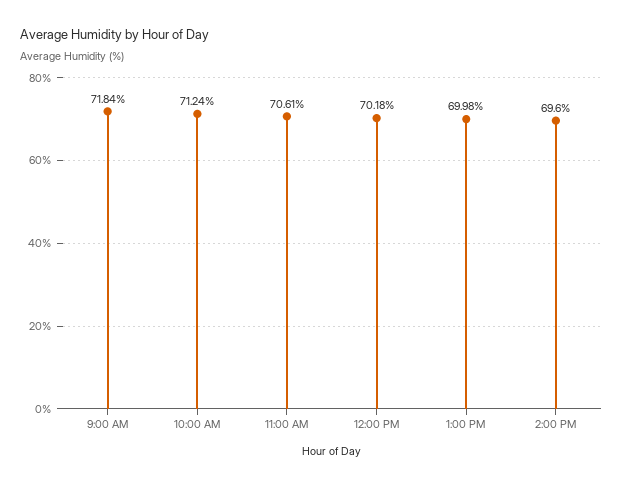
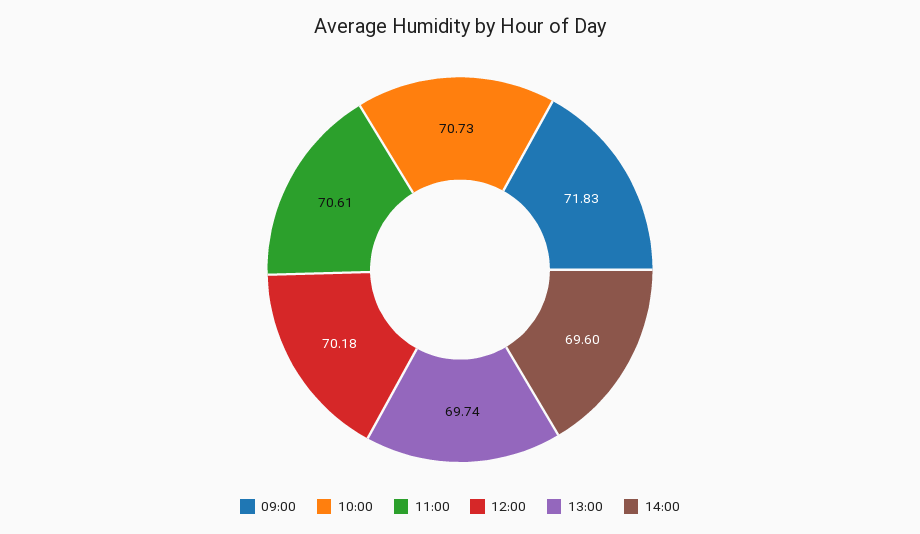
  {
-   "9:00 AM": 71.84,
+   "9:00 AM": 71.83,
-   "10:00 AM": 71.24,
+   "10:00 AM": 70.73,
    "11:00 AM": 70.61,
    "12:00 PM": 70.18,
-   "1:00 PM": 69.98,
+   "1:00 PM": 69.74,
    "2:00 PM": 69.6
  }

